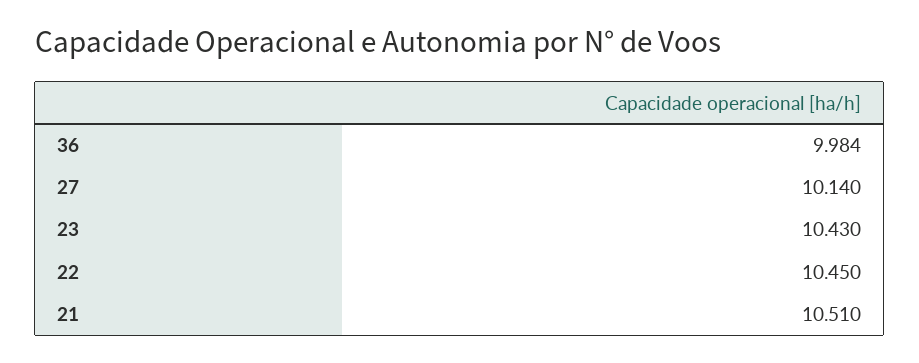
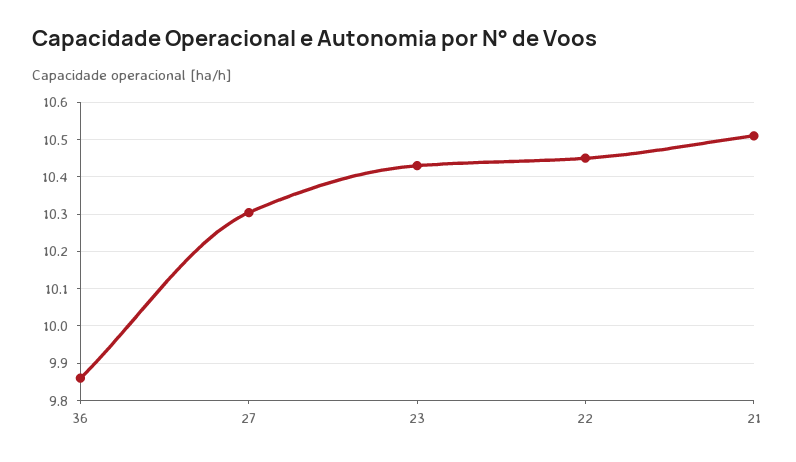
  {
-   "36": 9.984,
+   "36": 9.86,
-   "27": 10.14,
+   "27": 10.3,
    "23": 10.43,
    "22": 10.45,
    "21": 10.51
  }

